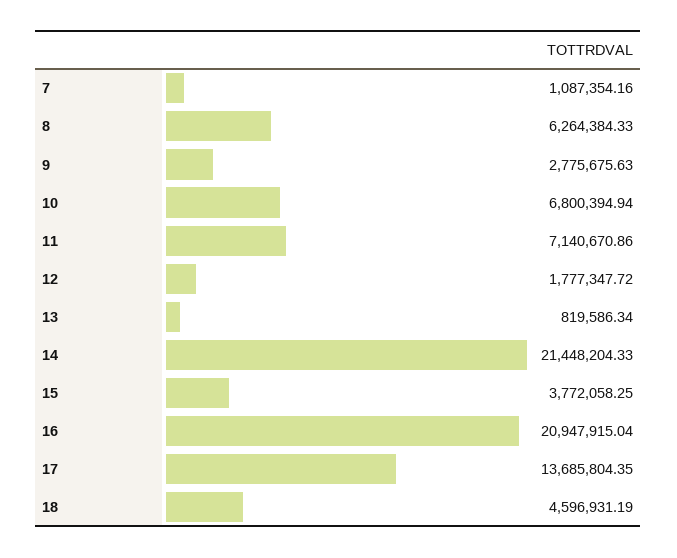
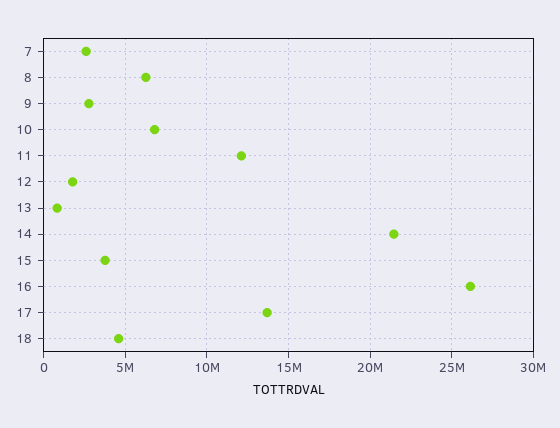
  {
-   "7": 1087354.16,
+   "7": 2500000,
    "8": 6264384.33,
    "9": 2775675.63,
    "10": 6800394.94,
-   "11": 7140670.86,
+   "11": 12000000,
    "12": 1777347.72,
    "13": 819586.34,
    "14": 21448204.33,
    "15": 3772058.25,
-   "16": 20947915.04,
+   "16": 26000000,
    "17": 13685804.35,
    "18": 4596931.19
  }

